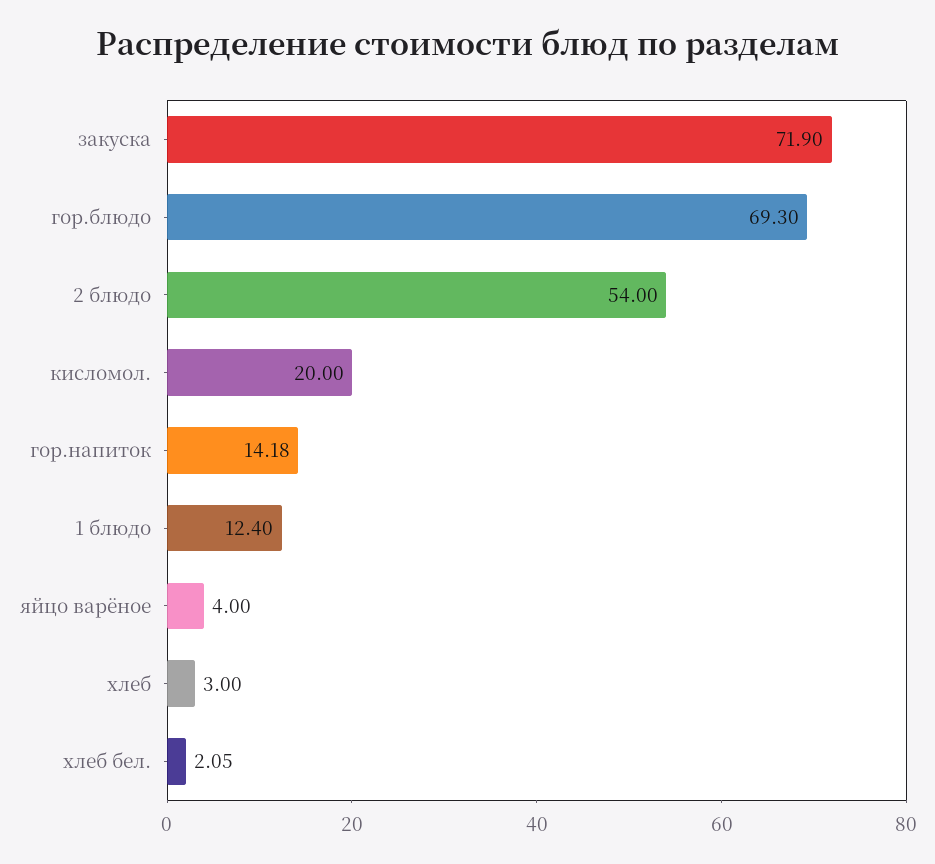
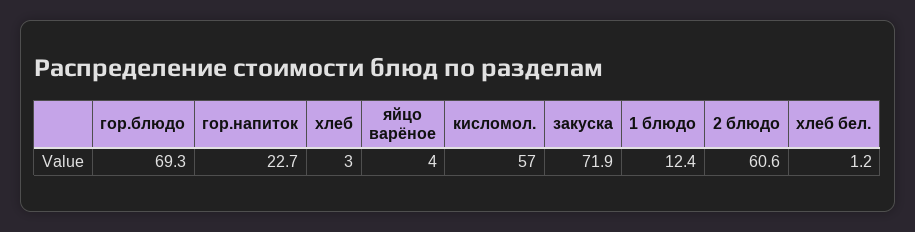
  {
    "закуска": 71.9,
    "гор.блюдо": 69.3,
-   "2 блюдо": 54,
+   "2 блюдо": 60.6,
-   "кисломол.": 20,
+   "кисломол.": 57,
-   "гор.напиток": 14.18,
+   "гор.напиток": 22.7,
    "1 блюдо": 12.4,
    "яйцо варёное": 4,
    "хлеб": 3,
-   "хлеб бел.": 2.05
+   "хлеб бел.": 1.2
  }

